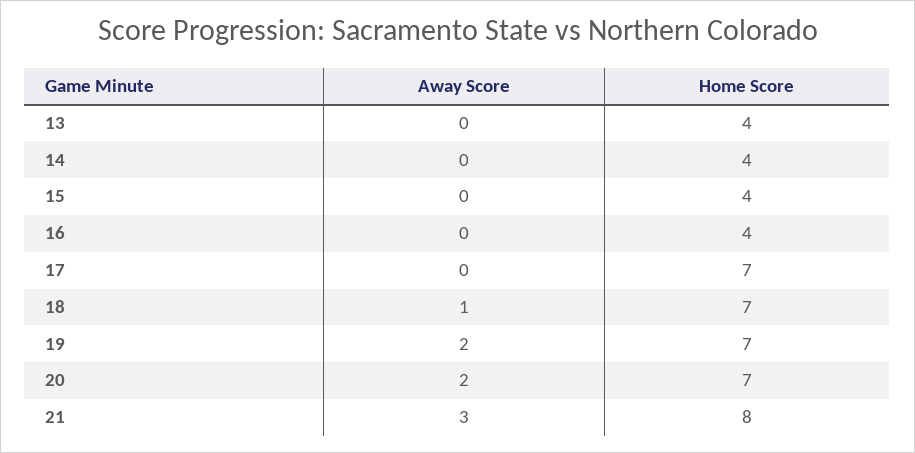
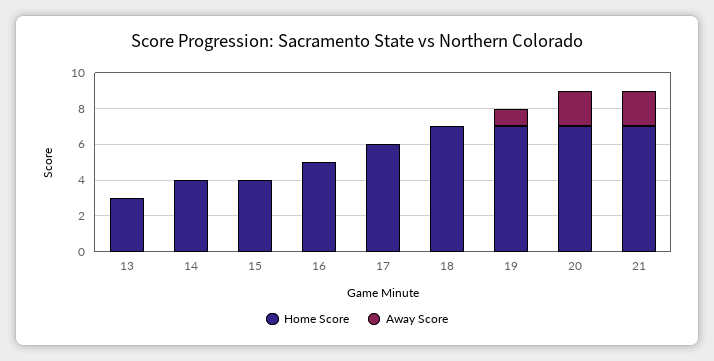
  {
    "Away Score": {
      "13": 0,
      "14": 0,
      "15": 0,
      "16": 0,
      "17": 0,
-     "18": 1,
+     "18": 0,
-     "19": 2,
+     "19": 1,
      "20": 2,
-     "21": 3
+     "21": 2
    },
    "Home Score": {
-     "13": 4,
+     "13": 3,
      "14": 4,
      "15": 4,
-     "16": 4,
+     "16": 5,
-     "17": 7,
+     "17": 6,
      "18": 7,
      "19": 7,
      "20": 7,
-     "21": 8
+     "21": 7
    }
  }

